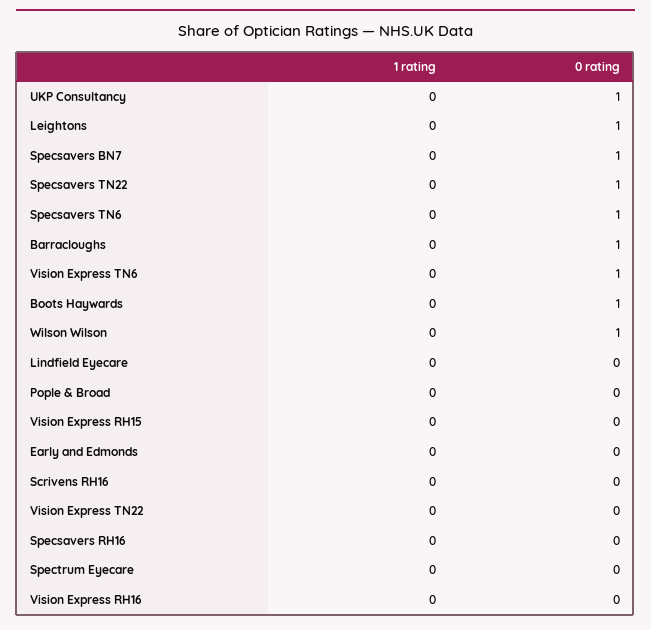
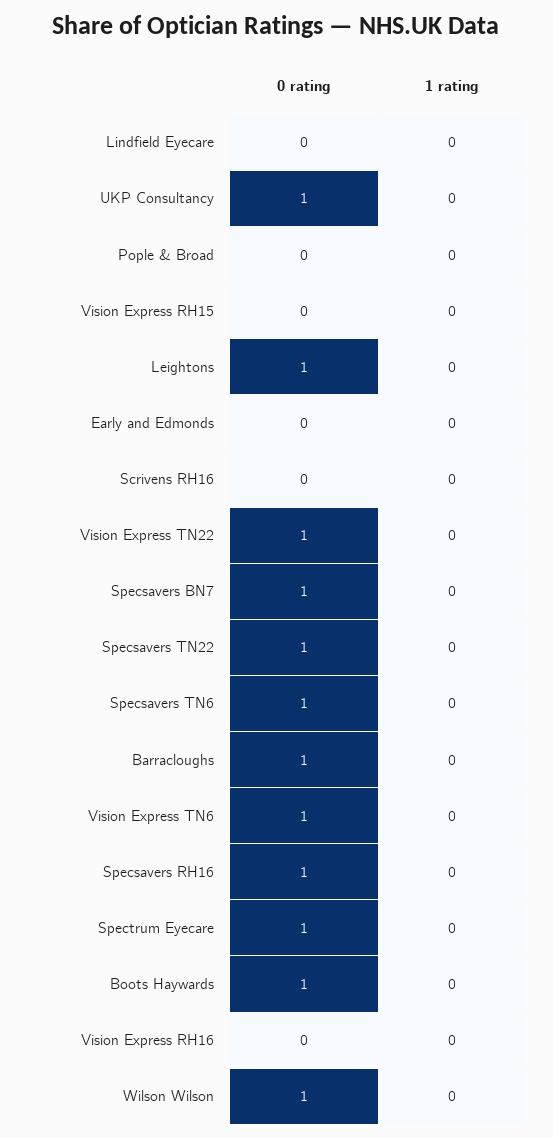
  {
    "1 rating": {
      "UKP Consultancy": 0,
      "Leightons": 0,
      "Specsavers BN7": 0,
      "Specsavers TN22": 0,
      "Specsavers TN6": 0,
      "Barracloughs": 0,
      "Vision Express TN6": 0,
      "Boots Haywards": 0,
      "Wilson Wilson": 0,
      "Lindfield Eyecare": 0,
      "Pople & Broad": 0,
      "Vision Express RH15": 0,
      "Early and Edmonds": 0,
      "Scrivens RH16": 0,
      "Vision Express TN22": 0,
      "Specsavers RH16": 0,
      "Spectrum Eyecare": 0,
      "Vision Express RH16": 0
    },
    "0 rating": {
      "UKP Consultancy": 1,
      "Leightons": 1,
      "Specsavers BN7": 1,
      "Specsavers TN22": 1,
      "Specsavers TN6": 1,
      "Barracloughs": 1,
      "Vision Express TN6": 1,
      "Boots Haywards": 1,
      "Wilson Wilson": 1,
      "Lindfield Eyecare": 0,
      "Pople & Broad": 0,
      "Vision Express RH15": 0,
      "Early and Edmonds": 0,
      "Scrivens RH16": 0,
-     "Vision Express TN22": 0,
+     "Vision Express TN22": 1,
-     "Specsavers RH16": 0,
+     "Specsavers RH16": 1,
-     "Spectrum Eyecare": 0,
+     "Spectrum Eyecare": 1,
      "Vision Express RH16": 0
    }
  }

